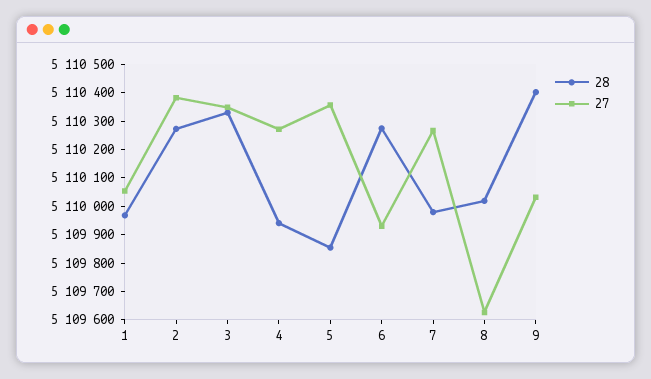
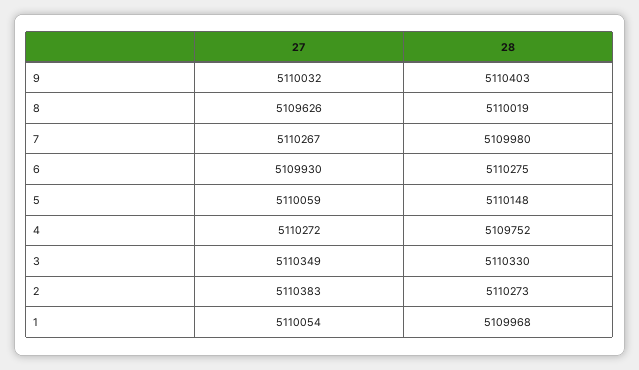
  {
    "28": {
      "1": 5109968,
      "2": 5110273,
      "3": 5110330,
-     "4": 5109950,
+     "4": 5109752,
-     "5": 5109850,
+     "5": 5110148,
      "6": 5110275,
      "7": 5109980,
      "8": 5110019,
      "9": 5110403
    },
    "27": {
      "1": 5110054,
      "2": 5110383,
      "3": 5110349,
      "4": 5110272,
-     "5": 5110350,
+     "5": 5110059,
      "6": 5109930,
      "7": 5110267,
      "8": 5109626,
      "9": 5110032
    }
  }

